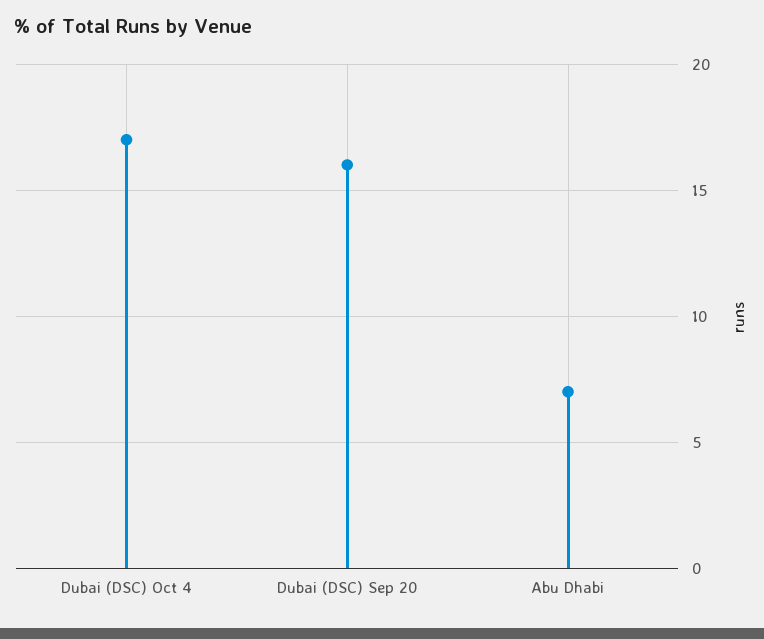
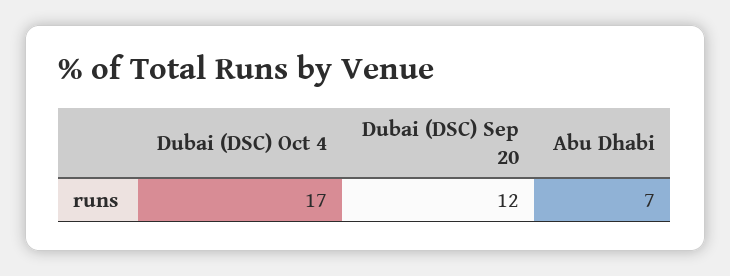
  {
    "Dubai (DSC) Oct 4": 17,
-   "Dubai (DSC) Sep 20": 16,
+   "Dubai (DSC) Sep 20": 12,
    "Abu Dhabi": 7
  }

